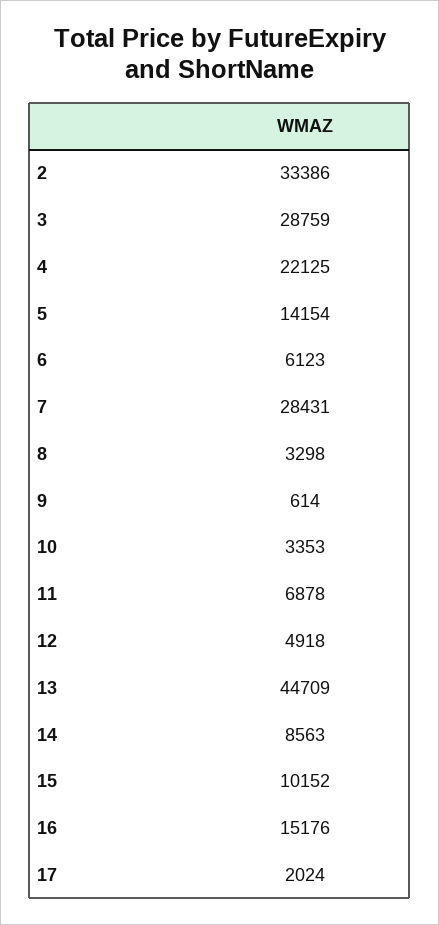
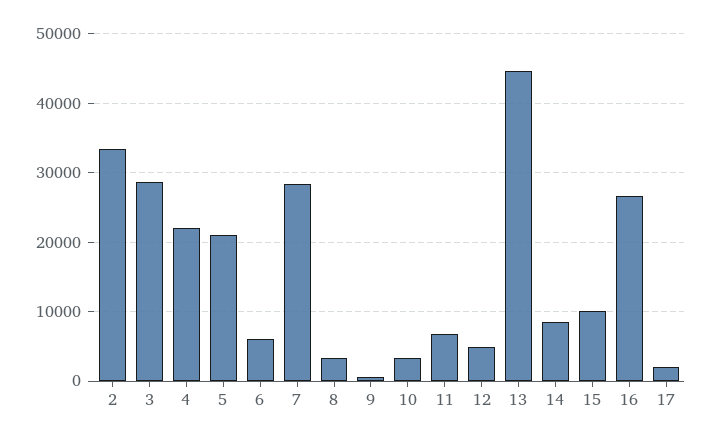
  {
    "2": 33386,
    "3": 28759,
    "4": 22125,
-   "5": 14154,
+   "5": 21000,
    "6": 6123,
    "7": 28431,
    "8": 3298,
    "9": 614,
    "10": 3353,
    "11": 6878,
    "12": 4918,
    "13": 44709,
    "14": 8563,
    "15": 10152,
-   "16": 15176,
+   "16": 27000,
    "17": 2024
  }

